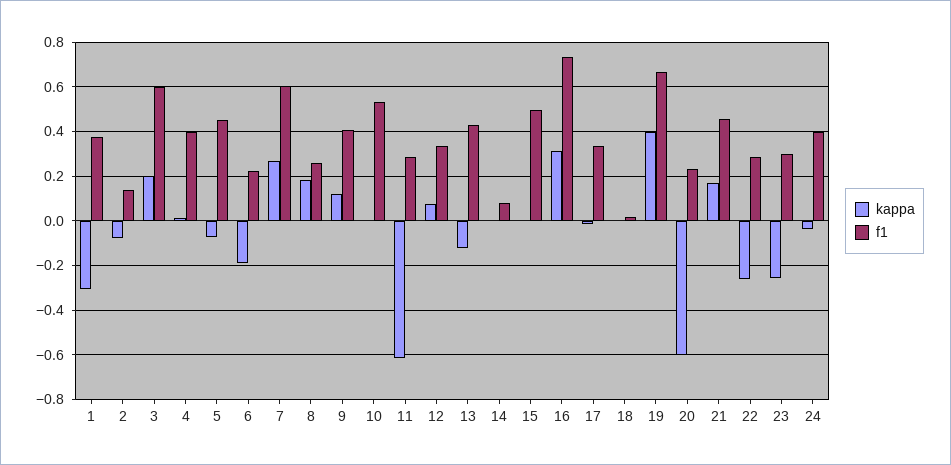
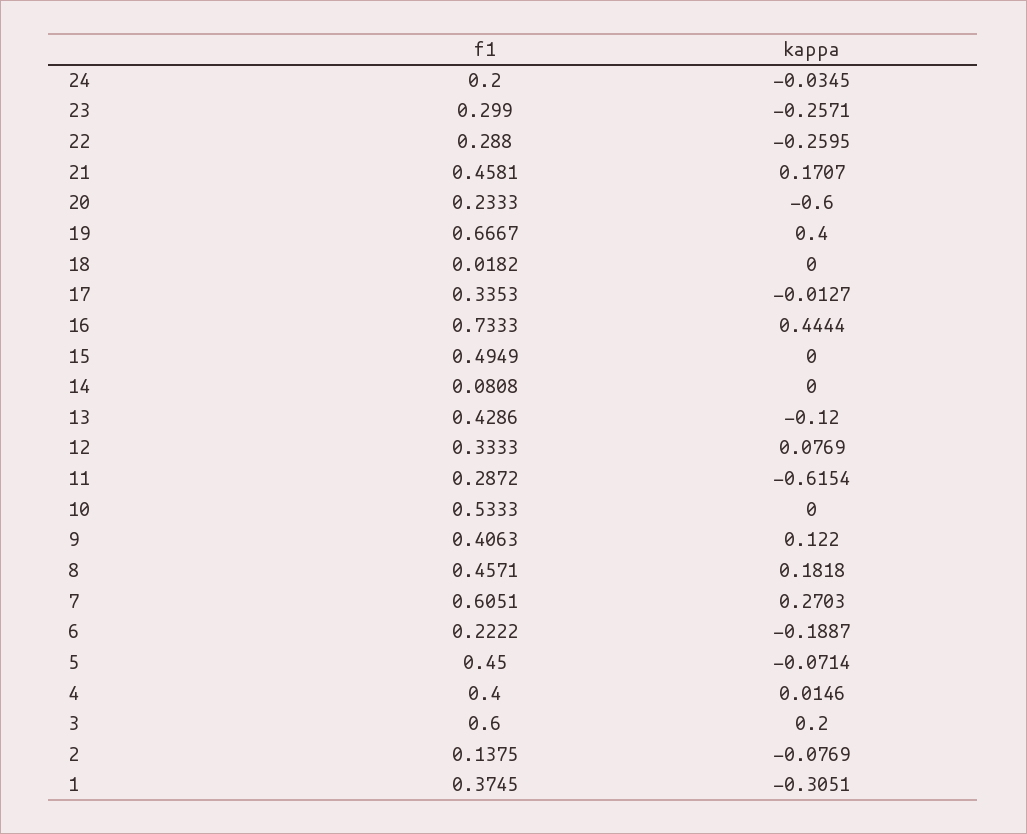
  {
    "kappa": {
      "1": -0.3051,
      "2": -0.0769,
      "3": 0.2,
      "4": 0.0146,
      "5": -0.0714,
      "6": -0.1887,
      "7": 0.2703,
      "8": 0.1818,
      "9": 0.122,
      "10": 0,
      "11": -0.6154,
      "12": 0.0769,
      "13": -0.12,
      "14": 0,
      "15": 0,
-     "16": 0.3,
+     "16": 0.4444,
      "17": -0.0127,
      "18": 0,
      "19": 0.4,
      "20": -0.6,
      "21": 0.1707,
      "22": -0.2595,
      "23": -0.2571,
      "24": -0.0345
    },
    "f1": {
      "1": 0.3745,
      "2": 0.1375,
      "3": 0.6,
      "4": 0.4,
      "5": 0.45,
      "6": 0.2222,
      "7": 0.6051,
-     "8": 0.25,
+     "8": 0.4571,
      "9": 0.4063,
      "10": 0.5333,
      "11": 0.2872,
      "12": 0.3333,
      "13": 0.4286,
      "14": 0.0808,
      "15": 0.4949,
      "16": 0.7333,
      "17": 0.3353,
      "18": 0.0182,
      "19": 0.6667,
      "20": 0.2333,
      "21": 0.4581,
      "22": 0.288,
      "23": 0.299,
-     "24": 0.4
+     "24": 0.2
    }
  }

